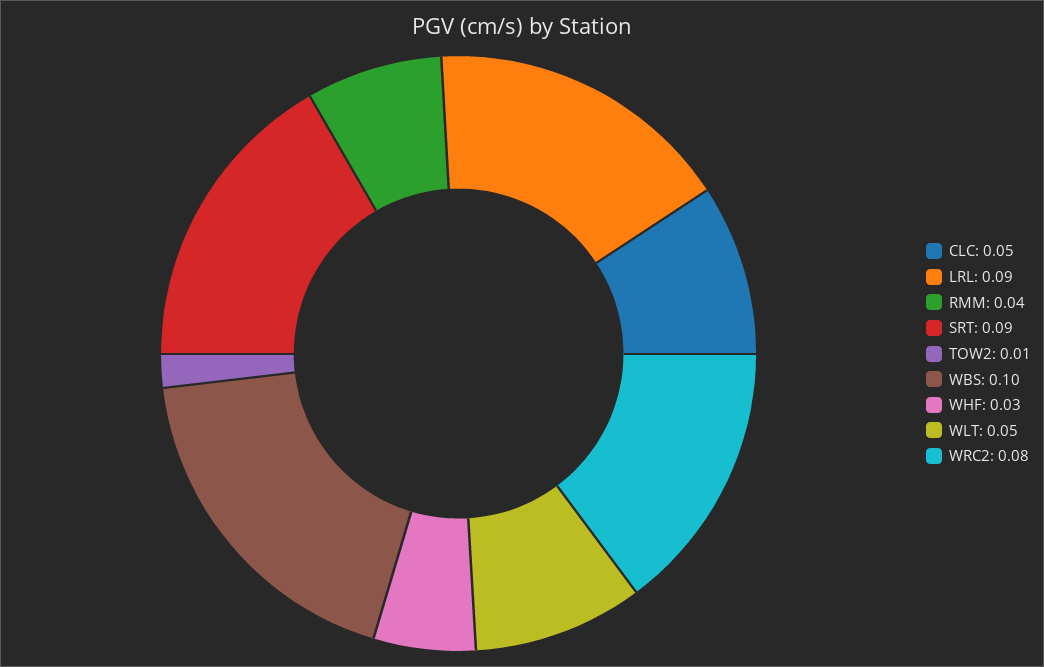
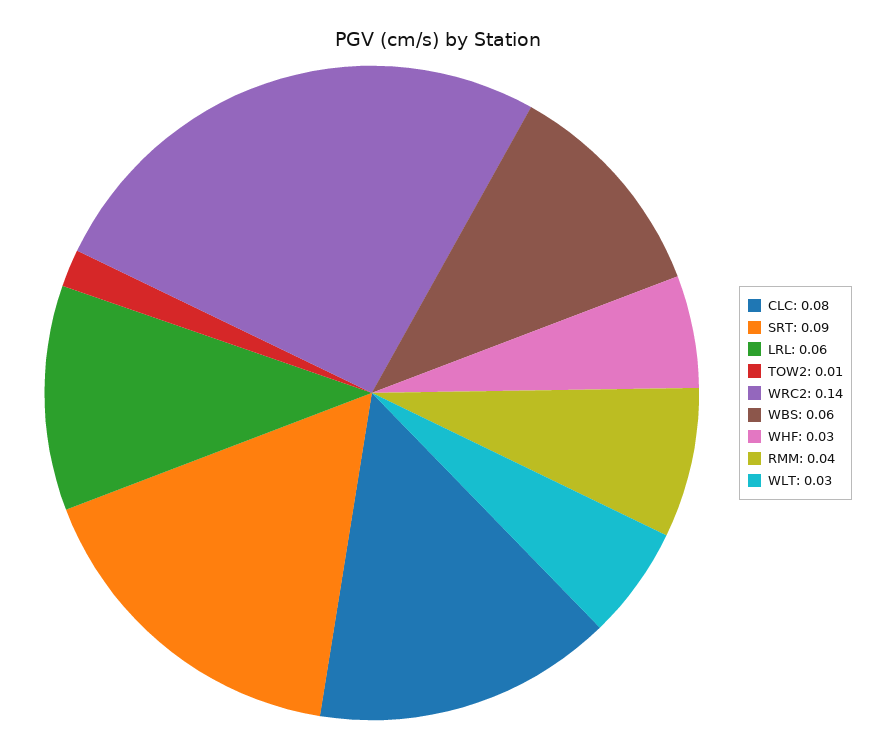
  {
-   "CLC": 0.05,
+   "CLC": 0.08,
-   "LRL": 0.09,
+   "LRL": 0.06,
    "RMM": 0.04,
    "SRT": 0.09,
    "TOW2": 0.01,
-   "WBS": 0.1,
+   "WBS": 0.06,
    "WHF": 0.03,
-   "WLT": 0.05,
+   "WLT": 0.03,
-   "WRC2": 0.08
+   "WRC2": 0.14
  }

